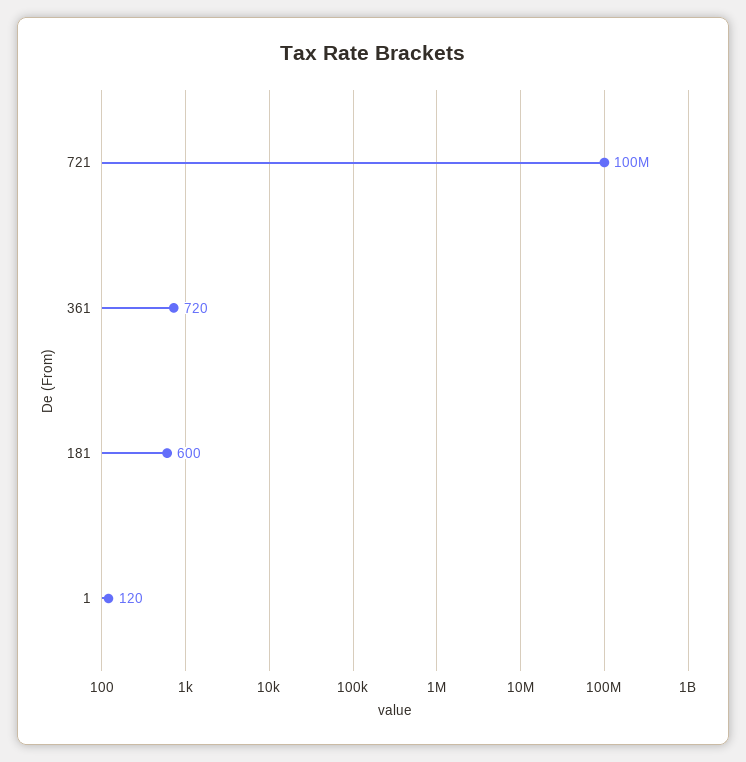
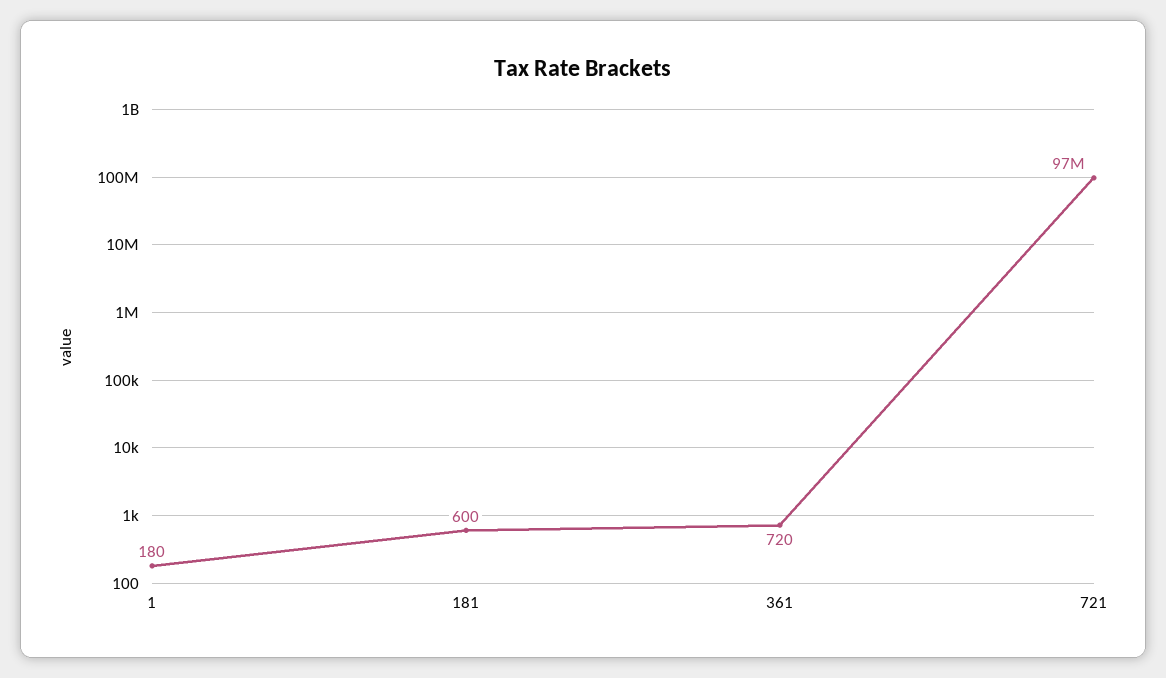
  {
-   "721": 100000000,
+   "721": 97000000,
    "361": 720,
    "181": 600,
-   "1": 120
+   "1": 180
  }

